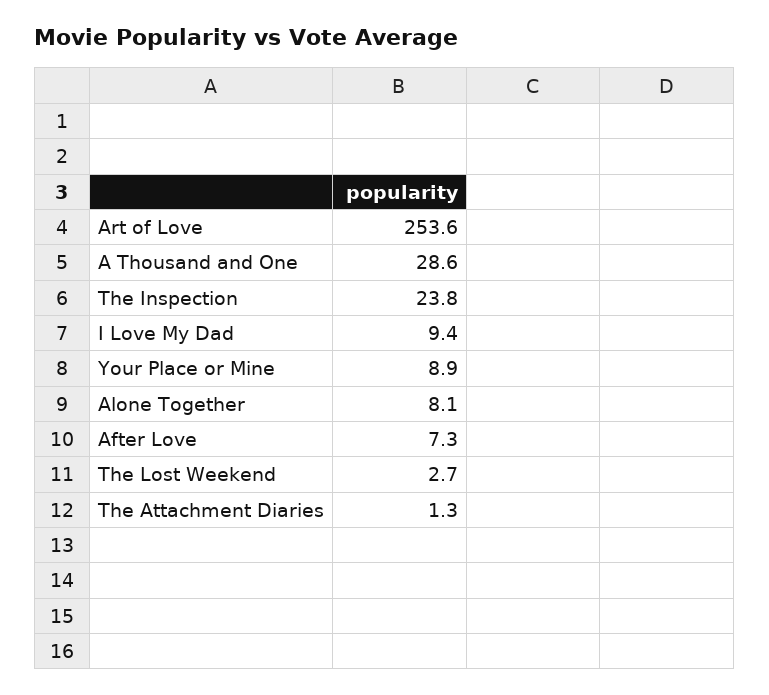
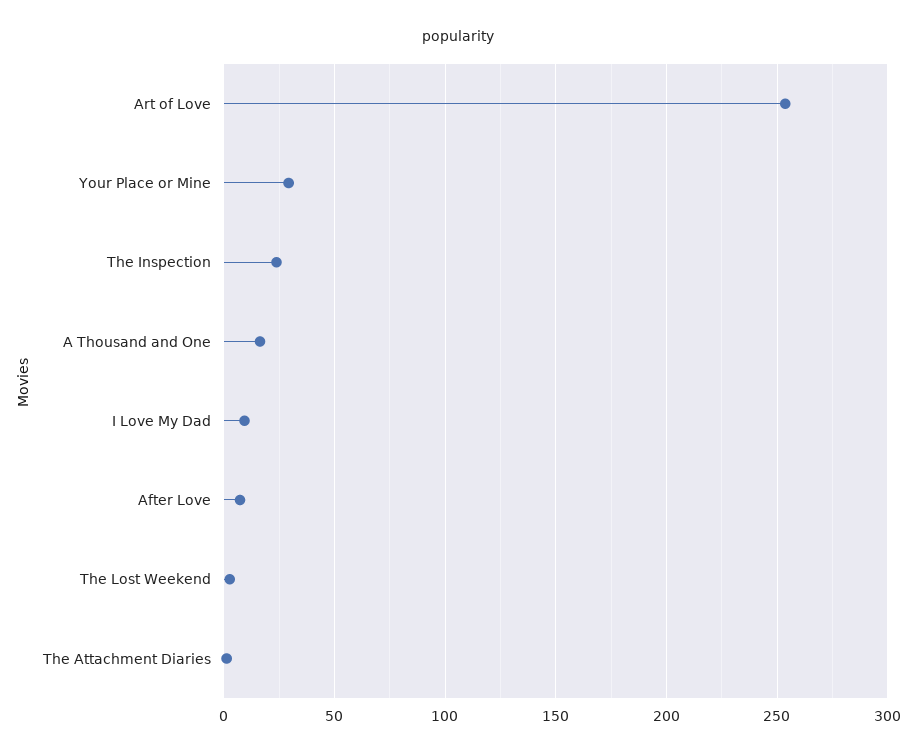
  {
    "Art of Love": 253.6,
-   "A Thousand and One": 28.6,
+   "A Thousand and One": 15,
    "The Inspection": 23.8,
    "I Love My Dad": 9.4,
-   "Your Place or Mine": 8.9,
+   "Your Place or Mine": 30,
-   "Alone Together": 8.1,
    "After Love": 7.3,
    "The Lost Weekend": 2.7,
    "The Attachment Diaries": 1.3
  }

